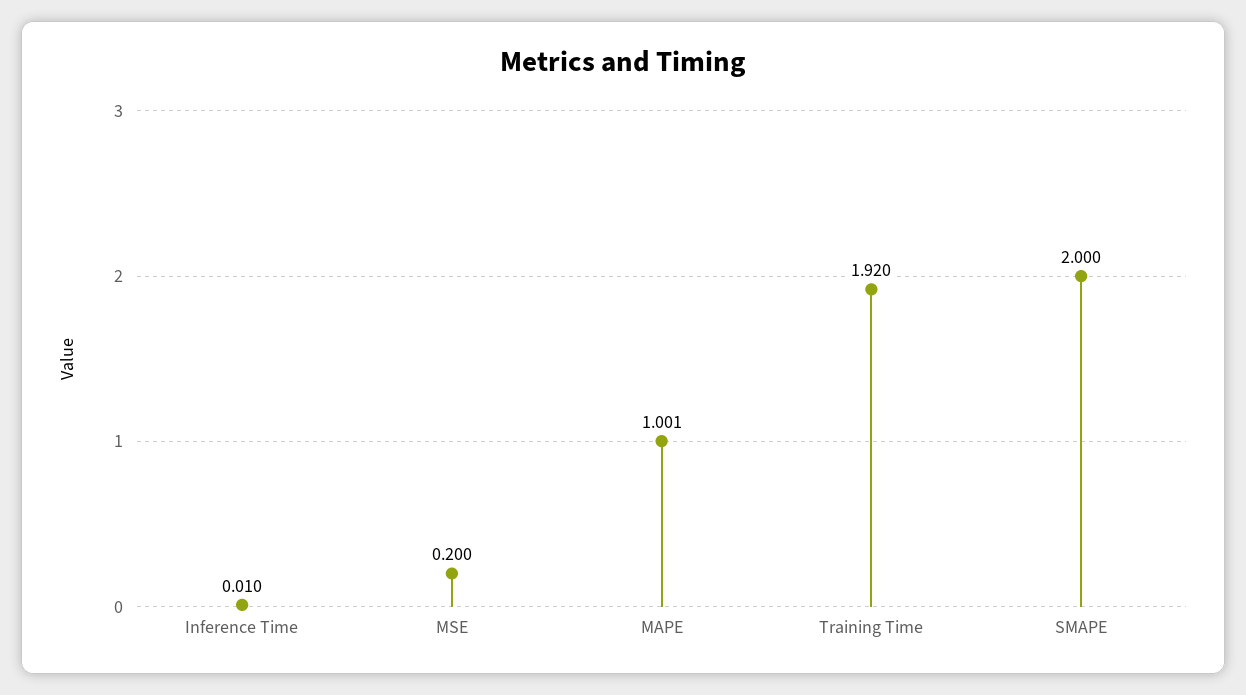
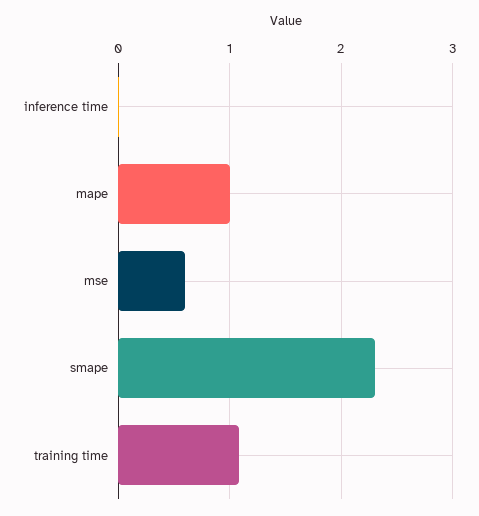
  {
    "Inference Time": 0.01,
-   "MSE": 0.2,
+   "MSE": 0.6,
    "MAPE": 1.001,
-   "Training Time": 1.92,
+   "Training Time": 1.1,
-   "SMAPE": 2
+   "SMAPE": 2.3
  }

